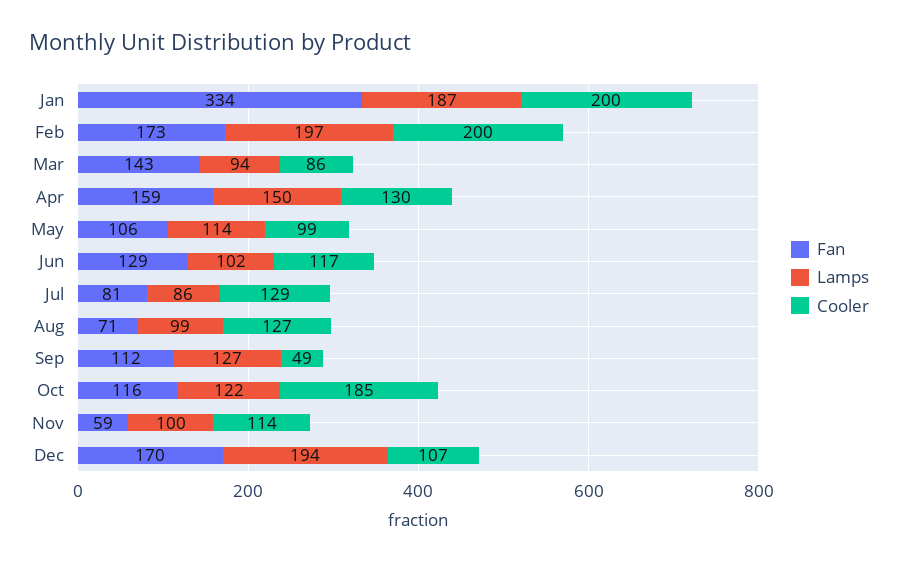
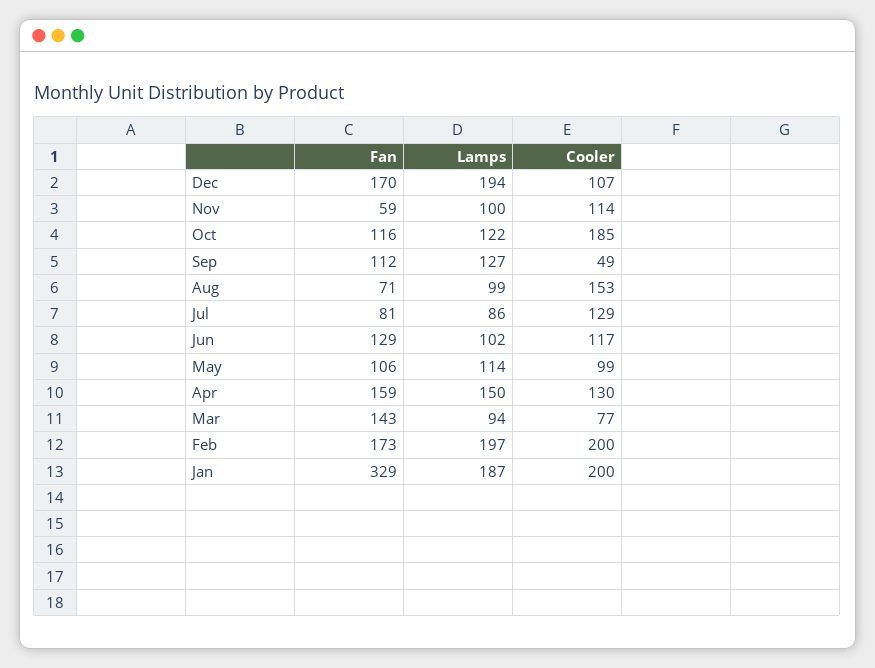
  {
    "Fan": {
-     "Jan": 334,
+     "Jan": 329,
      "Feb": 173,
      "Mar": 143,
      "Apr": 159,
      "May": 106,
      "Jun": 129,
      "Jul": 81,
      "Aug": 71,
      "Sep": 112,
      "Oct": 116,
      "Nov": 59,
      "Dec": 170
    },
    "Lamps": {
      "Jan": 187,
      "Feb": 197,
      "Mar": 94,
      "Apr": 150,
      "May": 114,
      "Jun": 102,
      "Jul": 86,
      "Aug": 99,
      "Sep": 127,
      "Oct": 122,
      "Nov": 100,
      "Dec": 194
    },
    "Cooler": {
      "Jan": 200,
      "Feb": 200,
-     "Mar": 86,
+     "Mar": 77,
      "Apr": 130,
      "May": 99,
      "Jun": 117,
      "Jul": 129,
-     "Aug": 127,
+     "Aug": 153,
      "Sep": 49,
      "Oct": 185,
      "Nov": 114,
      "Dec": 107
    }
  }

